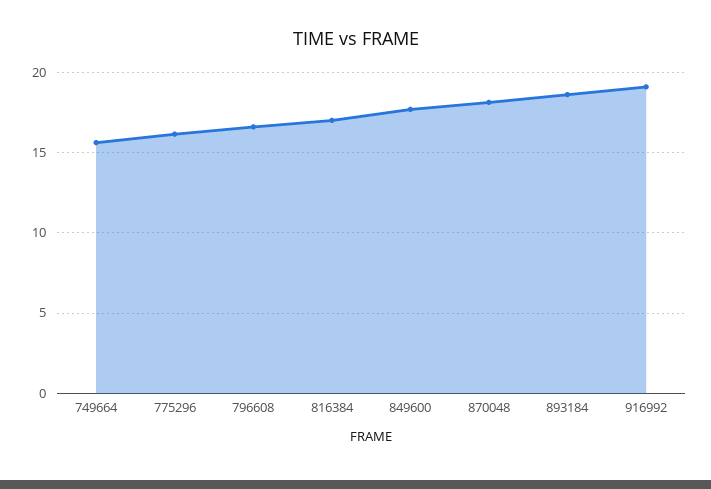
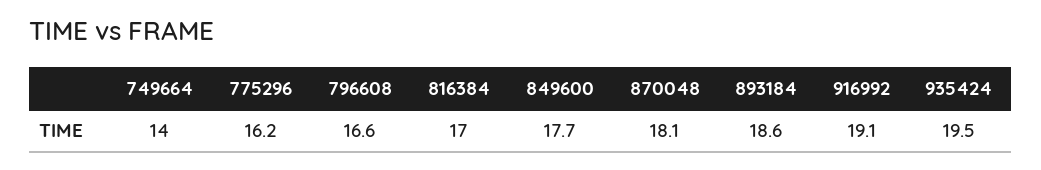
  {
-   "749664": 15.5,
+   "749664": 14,
    "775296": 16.2,
    "796608": 16.6,
    "816384": 17,
    "849600": 17.7,
    "870048": 18.1,
    "893184": 18.6,
-   "916992": 19.1
+   "916992": 19.1,
+   "935424": 19.5
  }

